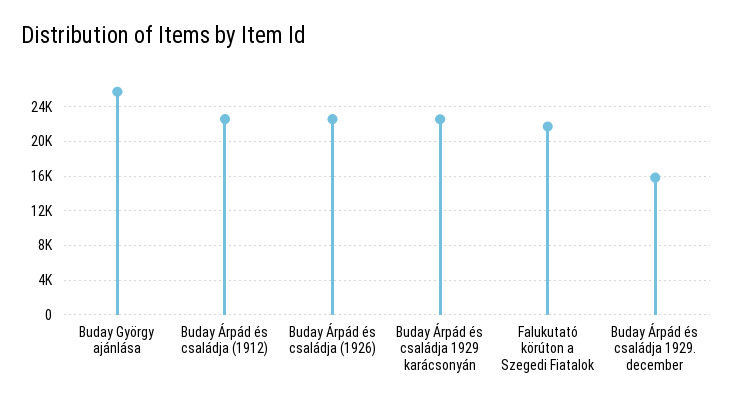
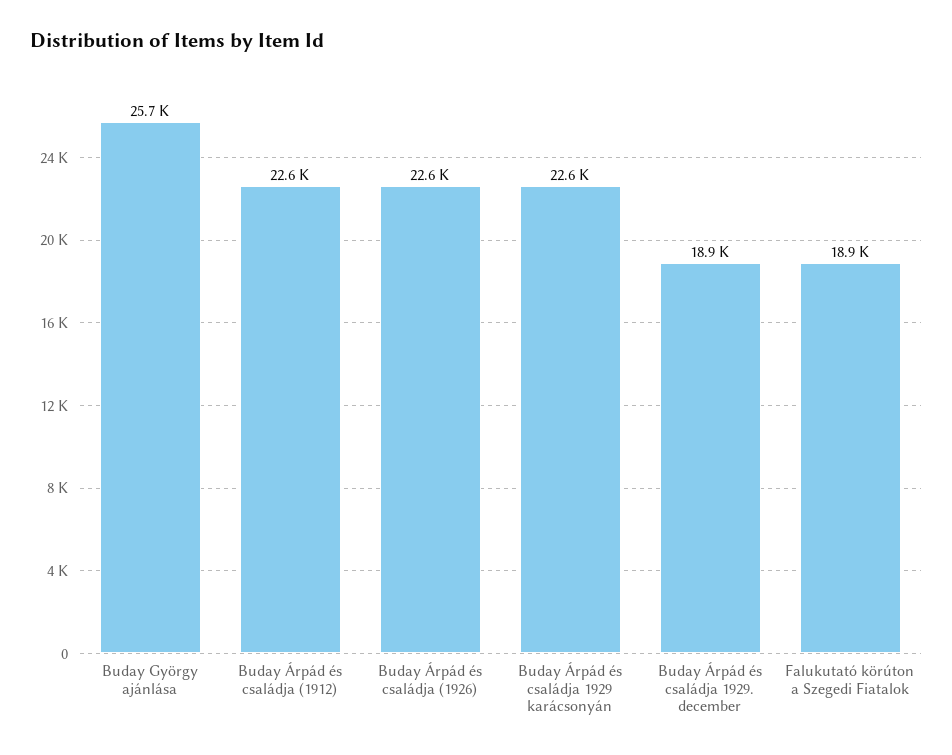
  {
    "Buday György ajánlása": 25700,
    "Buday Árpád és családja (1912)": 22600,
    "Buday Árpád és családja (1926)": 22600,
    "Buday Árpád és családja 1929 karácsonyán": 22600,
-   "Falukutató körúton a Szegedi Fiatalok": 22000,
+   "Falukutató körúton a Szegedi Fiatalok": 18900,
-   "Buday Árpád és családja 1929. december": 16000
+   "Buday Árpád és családja 1929. december": 18900
  }

